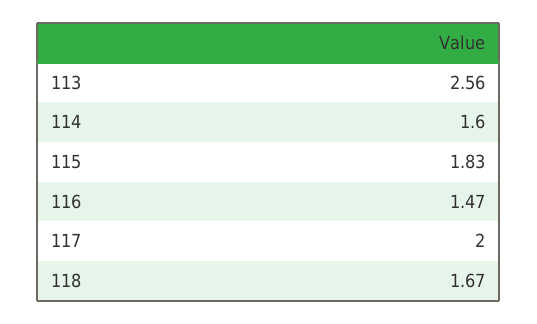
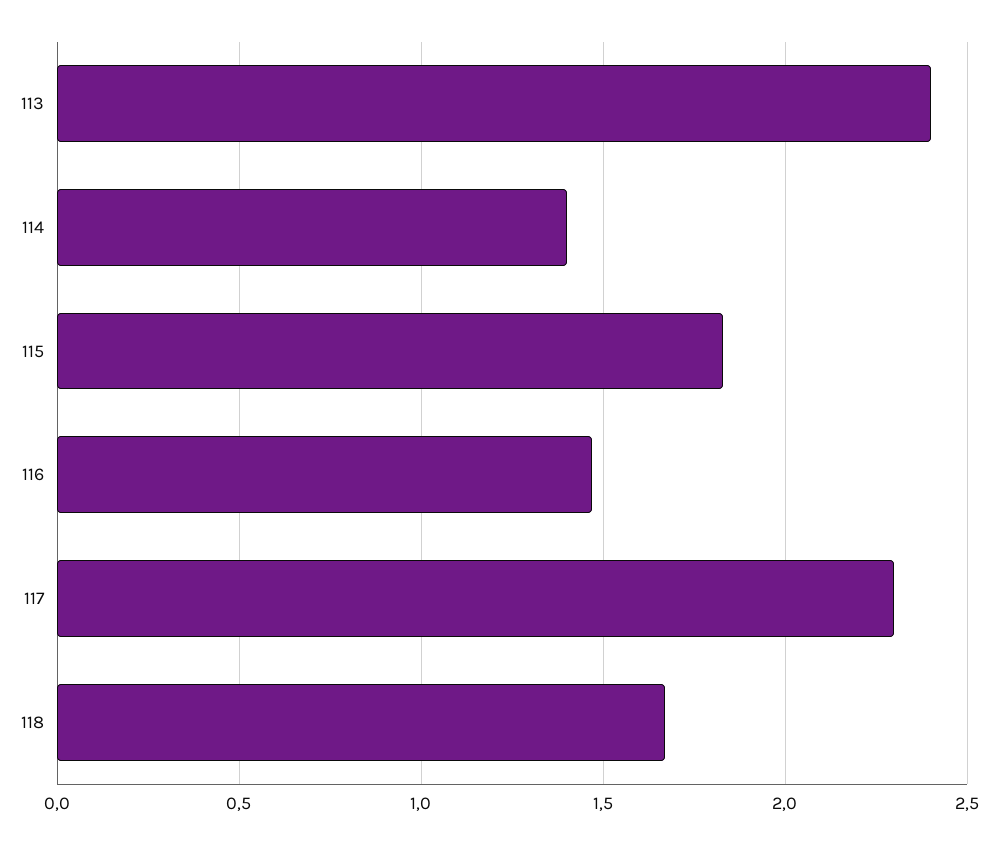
  {
-   "113": 2.56,
+   "113": 2.4,
-   "114": 1.6,
+   "114": 1.4,
    "115": 1.83,
    "116": 1.47,
-   "117": 2,
+   "117": 2.3,
    "118": 1.67
  }

